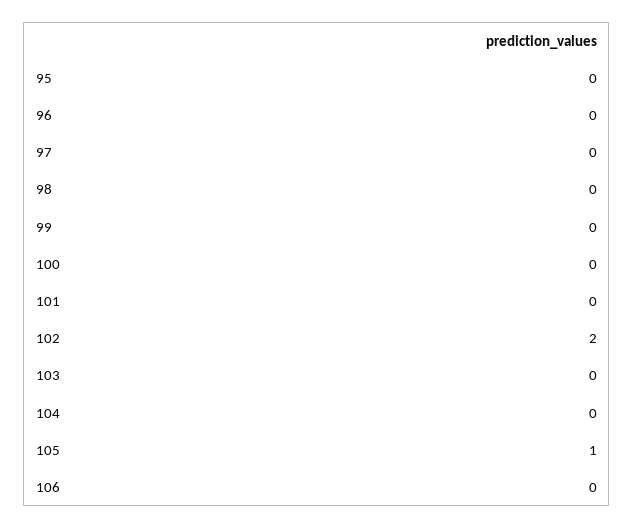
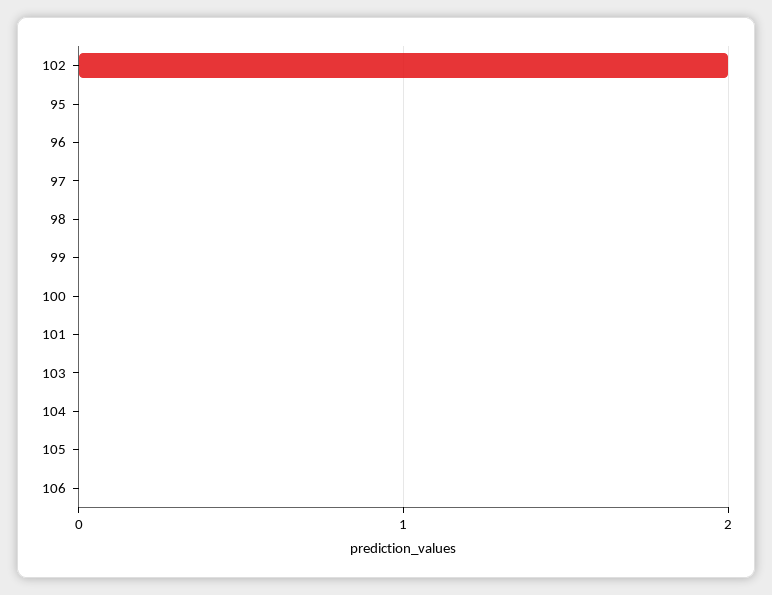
  {
    "95": 0,
    "96": 0,
    "97": 0,
    "98": 0,
    "99": 0,
    "100": 0,
    "101": 0,
    "102": 2,
    "103": 0,
    "104": 0,
-   "105": 1,
+   "105": 0,
    "106": 0
  }

